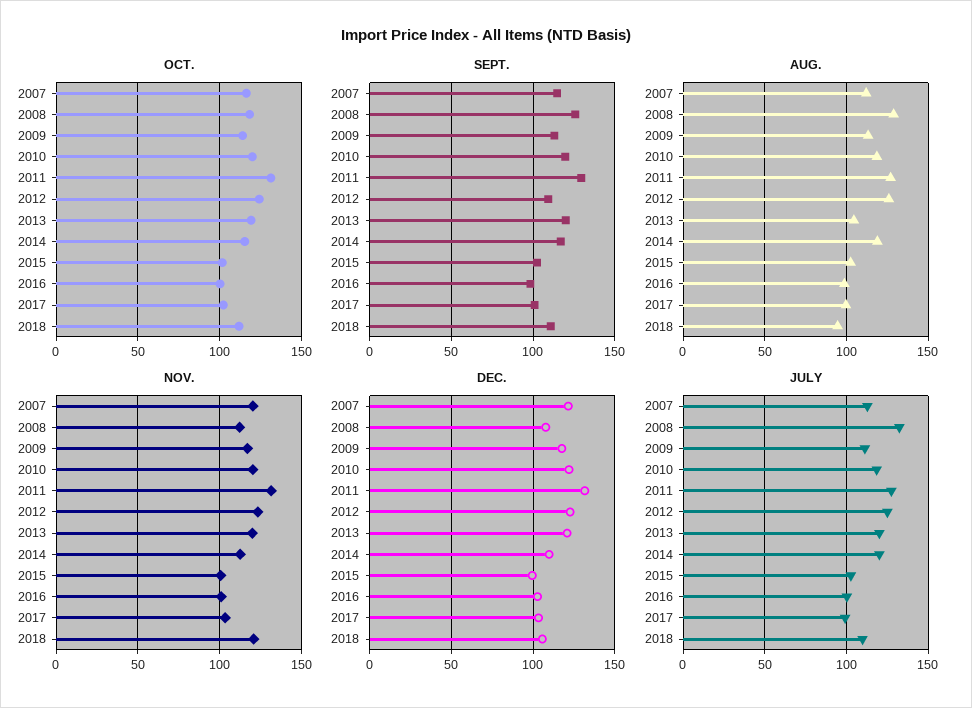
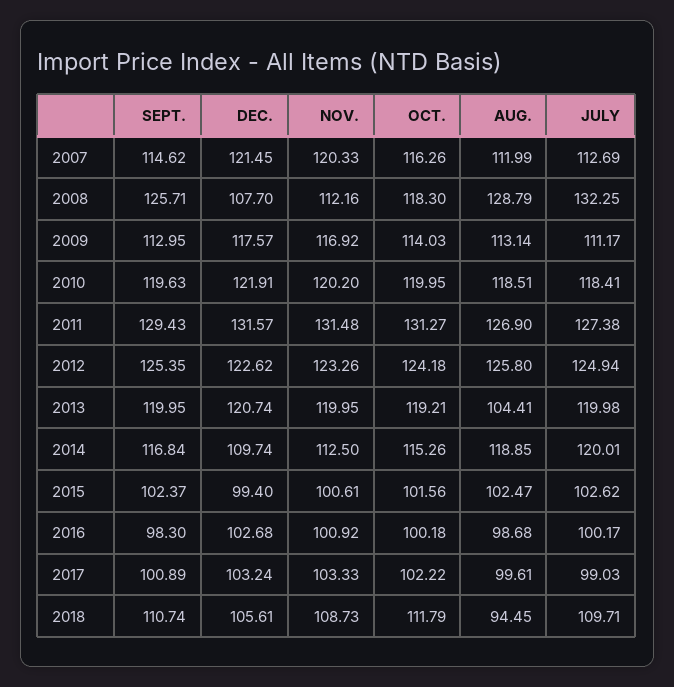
  {
    "OCT.": {
      "2007": 116.26,
      "2008": 118.3,
      "2009": 114.03,
      "2010": 119.95,
      "2011": 131.27,
      "2012": 124.18,
      "2013": 119.21,
      "2014": 115.26,
      "2015": 101.56,
      "2016": 100.18,
      "2017": 102.22,
      "2018": 111.79
    },
    "SEPT.": {
      "2007": 114.62,
      "2008": 125.71,
      "2009": 112.95,
      "2010": 119.63,
      "2011": 129.43,
-     "2012": 110,
+     "2012": 125.35,
      "2013": 119.95,
      "2014": 116.84,
      "2015": 102.37,
      "2016": 98.3,
      "2017": 100.89,
      "2018": 110.74
    },
    "AUG.": {
      "2007": 111.99,
      "2008": 128.79,
      "2009": 113.14,
      "2010": 118.51,
      "2011": 126.9,
      "2012": 125.8,
      "2013": 104.41,
      "2014": 118.85,
      "2015": 102.47,
      "2016": 98.68,
      "2017": 99.61,
      "2018": 94.45
    },
    "NOV.": {
      "2007": 120.33,
      "2008": 112.16,
      "2009": 116.92,
      "2010": 120.2,
      "2011": 131.48,
      "2012": 123.26,
      "2013": 119.95,
      "2014": 112.5,
      "2015": 100.61,
      "2016": 100.92,
      "2017": 103.33,
-     "2018": 120
+     "2018": 108.73
    },
    "DEC.": {
      "2007": 121.45,
      "2008": 107.7,
      "2009": 117.57,
      "2010": 121.91,
      "2011": 131.57,
      "2012": 122.62,
      "2013": 120.74,
      "2014": 109.74,
      "2015": 99.4,
      "2016": 102.68,
      "2017": 103.24,
      "2018": 105.61
    },
    "JULY": {
      "2007": 112.69,
      "2008": 132.25,
      "2009": 111.17,
      "2010": 118.41,
      "2011": 127.38,
      "2012": 124.94,
      "2013": 119.98,
      "2014": 120.01,
      "2015": 102.62,
      "2016": 100.17,
      "2017": 99.03,
      "2018": 109.71
    }
  }

